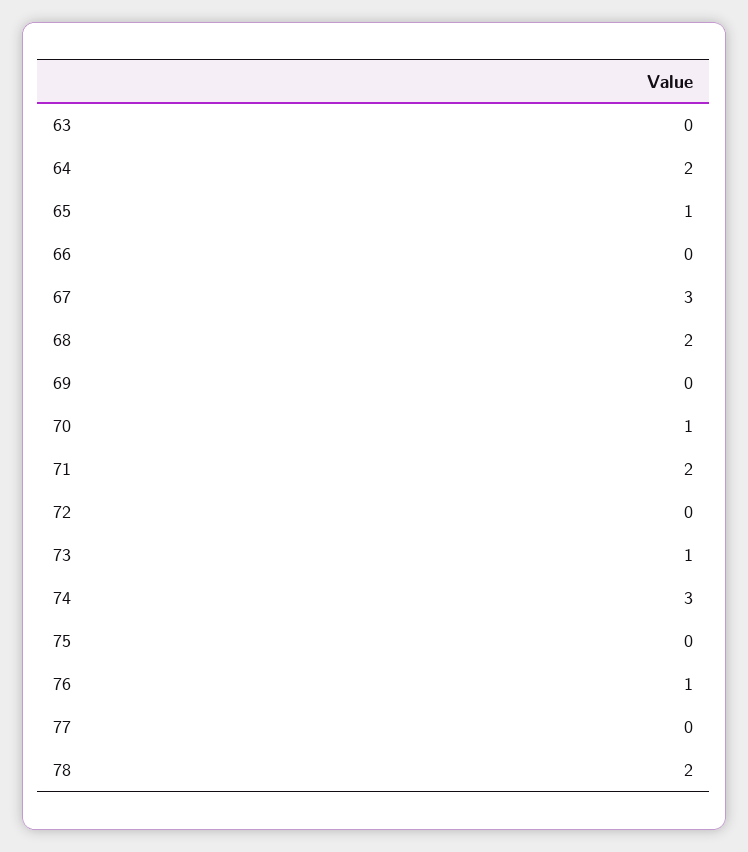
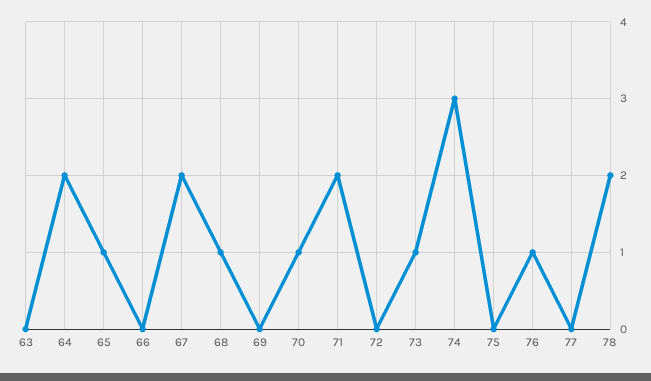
  {
    "63": 0,
    "64": 2,
    "65": 1,
    "66": 0,
-   "67": 3,
+   "67": 2,
-   "68": 2,
+   "68": 1,
    "69": 0,
    "70": 1,
    "71": 2,
    "72": 0,
    "73": 1,
    "74": 3,
    "75": 0,
    "76": 1,
    "77": 0,
    "78": 2
  }

